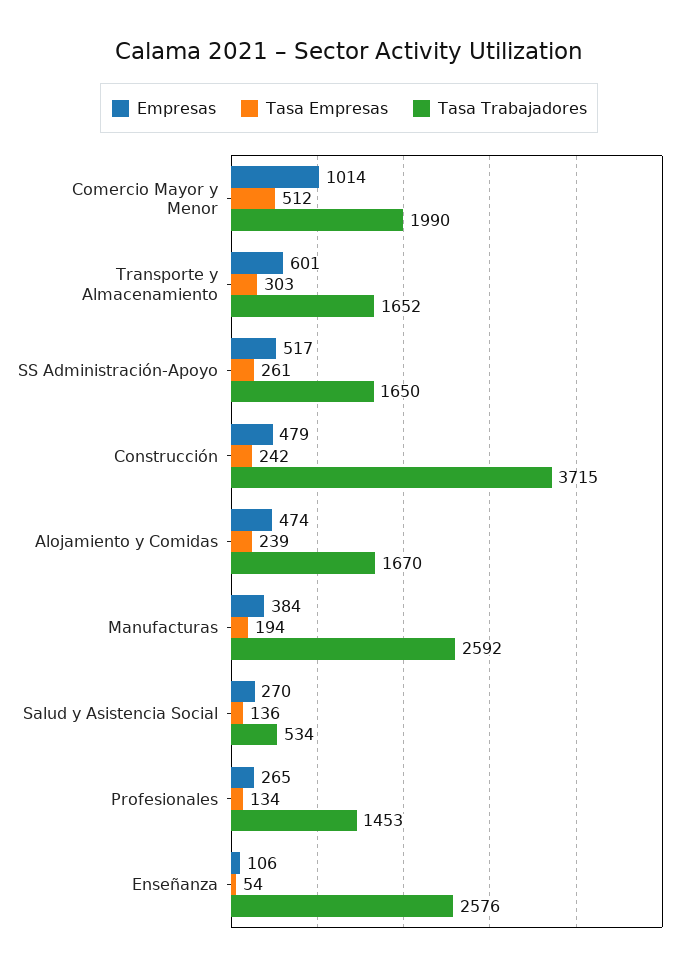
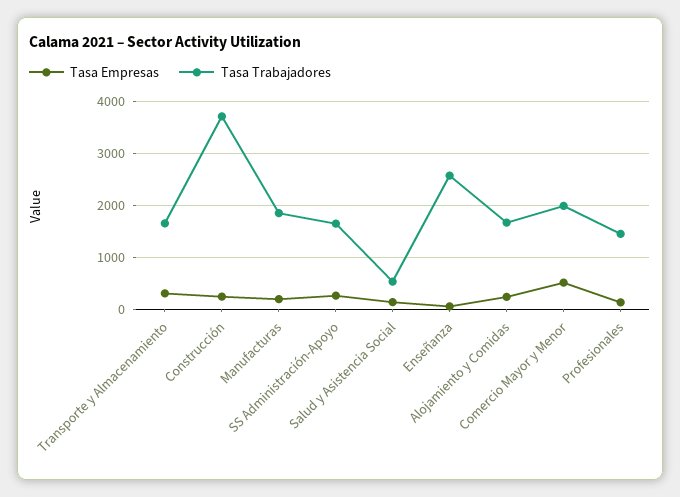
  {
-   "Empresas": {
-     "Comercio Mayor y Menor": 1014,
-     "Transporte y Almacenamiento": 601,
-     "SS Administración-Apoyo": 517,
-     "Construcción": 479,
-     "Alojamiento y Comidas": 474,
-     "Manufacturas": 384,
-     "Salud y Asistencia Social": 270,
-     "Profesionales": 265,
-     "Enseñanza": 106
-   },
    "Tasa Empresas": {
      "Comercio Mayor y Menor": 512,
      "Transporte y Almacenamiento": 303,
      "SS Administración-Apoyo": 261,
      "Construcción": 242,
      "Alojamiento y Comidas": 239,
      "Manufacturas": 194,
      "Salud y Asistencia Social": 136,
      "Profesionales": 134,
      "Enseñanza": 54
    },
    "Tasa Trabajadores": {
      "Comercio Mayor y Menor": 1990,
      "Transporte y Almacenamiento": 1652,
      "SS Administración-Apoyo": 1650,
      "Construcción": 3715,
      "Alojamiento y Comidas": 1670,
-     "Manufacturas": 2592,
+     "Manufacturas": 1800,
      "Salud y Asistencia Social": 534,
      "Profesionales": 1453,
      "Enseñanza": 2576
    }
  }

